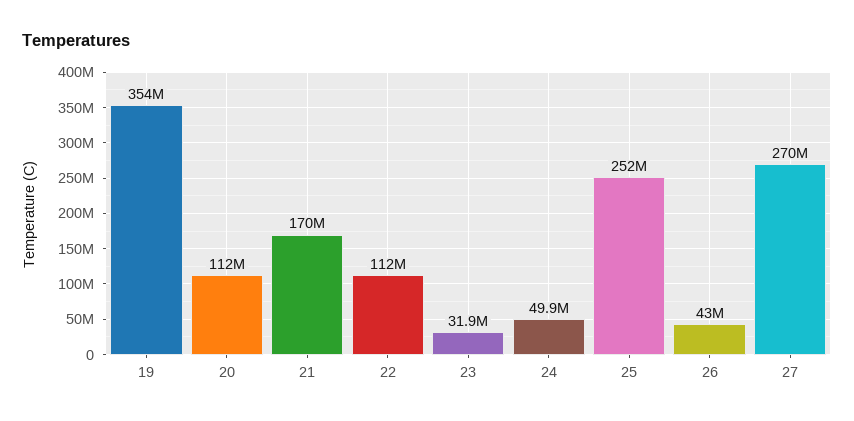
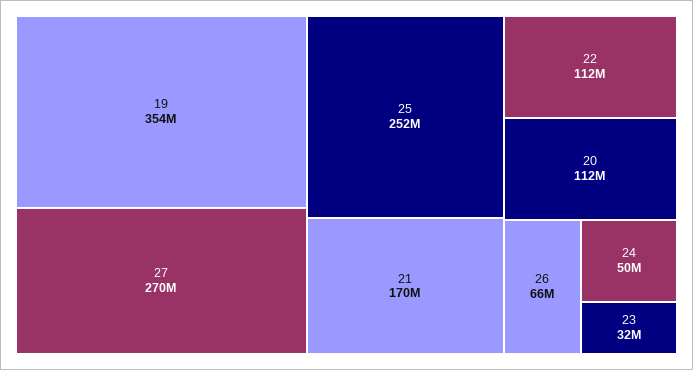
  {
    "19": 354000000,
    "20": 112000000,
    "21": 170000000,
    "22": 112000000,
    "23": 31900000,
    "24": 49900000,
    "25": 252000000,
-   "26": 43000000,
+   "26": 66000000,
    "27": 270000000
  }

